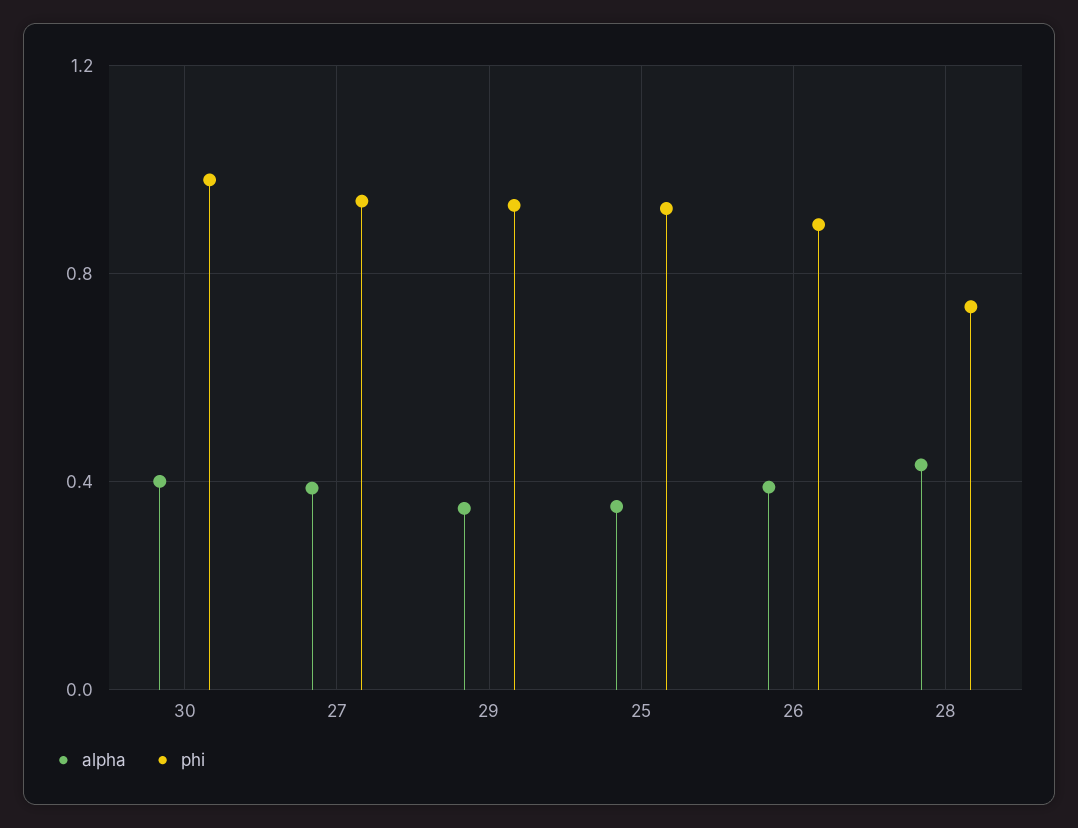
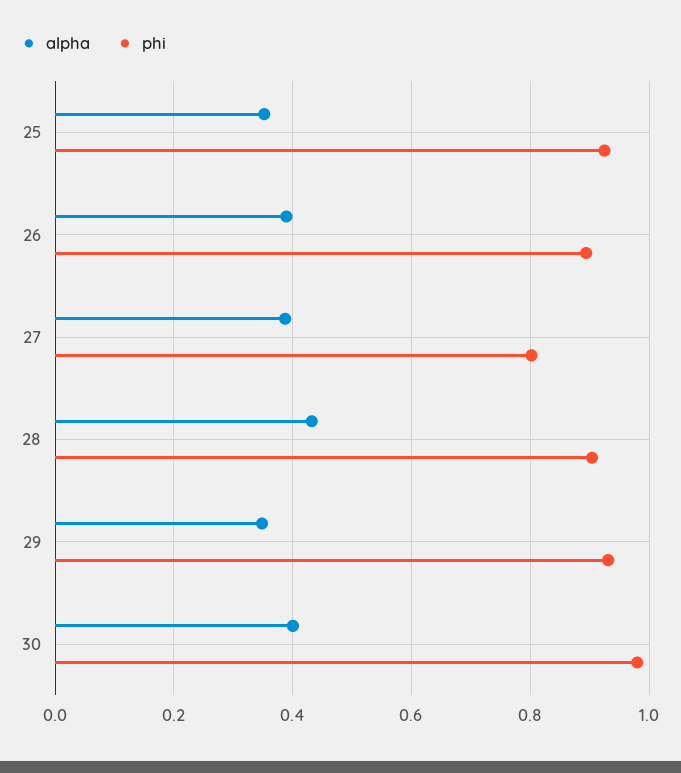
  {
    "alpha": {
      "30": 0.4,
      "27": 0.38,
      "29": 0.34,
      "25": 0.36,
      "26": 0.38,
      "28": 0.44
    },
    "phi": {
      "30": 0.98,
-     "27": 0.95,
+     "27": 0.8,
      "29": 0.94,
      "25": 0.92,
      "26": 0.9,
-     "28": 0.75
+     "28": 0.9
    }
  }

